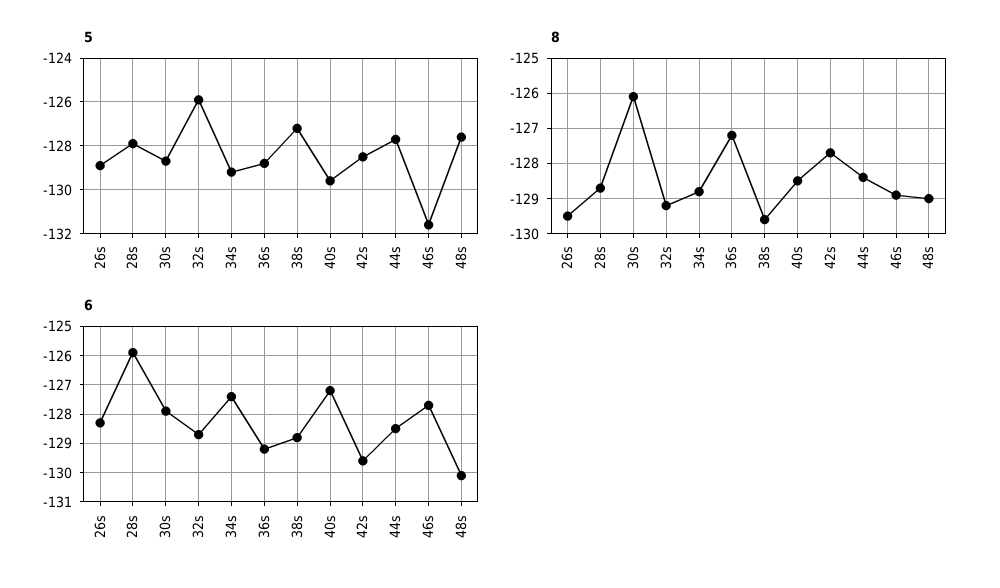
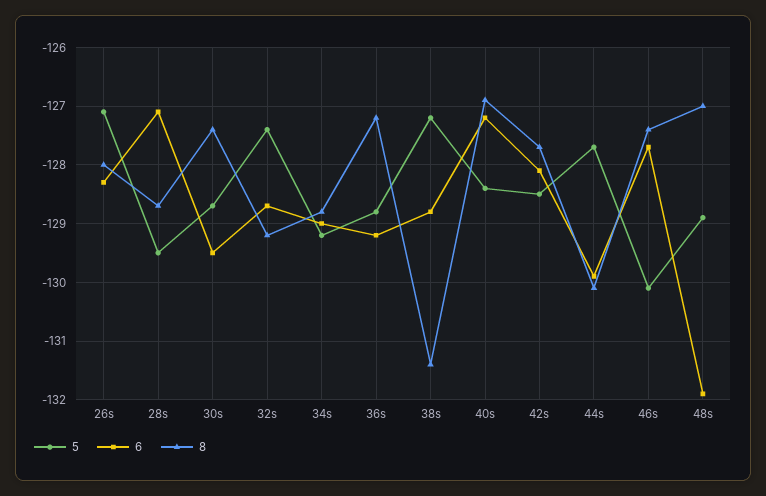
  {
    "5": {
-     "26s": -129,
+     "26s": -127,
-     "28s": -128,
+     "28s": -129.5,
      "30s": -128.5,
-     "32s": -126,
+     "32s": -127.5,
      "34s": -129,
      "36s": -129,
      "38s": -127,
-     "40s": -129.5,
+     "40s": -128.5,
      "42s": -128.5,
      "44s": -127.5,
-     "46s": -131.5,
+     "46s": -130,
-     "48s": -127.5
+     "48s": -129
    },
    "8": {
-     "26s": -129.5,
+     "26s": -128,
      "28s": -128.5,
-     "30s": -126,
+     "30s": -127.5,
      "32s": -129,
      "34s": -129,
      "36s": -127,
-     "38s": -129.5,
+     "38s": -131.5,
-     "40s": -128.5,
+     "40s": -127,
      "42s": -127.5,
-     "44s": -128.5,
+     "44s": -130,
-     "46s": -129,
+     "46s": -127.5,
-     "48s": -129
+     "48s": -127
    },
    "6": {
      "26s": -128.5,
-     "28s": -126,
+     "28s": -127,
-     "30s": -128,
+     "30s": -129.5,
      "32s": -128.5,
-     "34s": -127.5,
+     "34s": -129,
      "36s": -129,
      "38s": -129,
      "40s": -127,
-     "42s": -129.5,
+     "42s": -128,
-     "44s": -128.5,
+     "44s": -130,
      "46s": -127.5,
-     "48s": -130
+     "48s": -132
    }
  }

